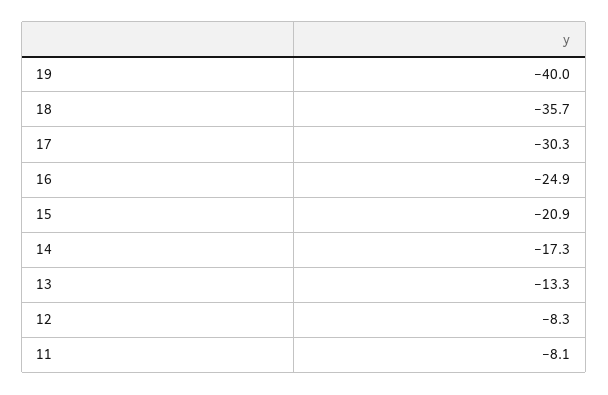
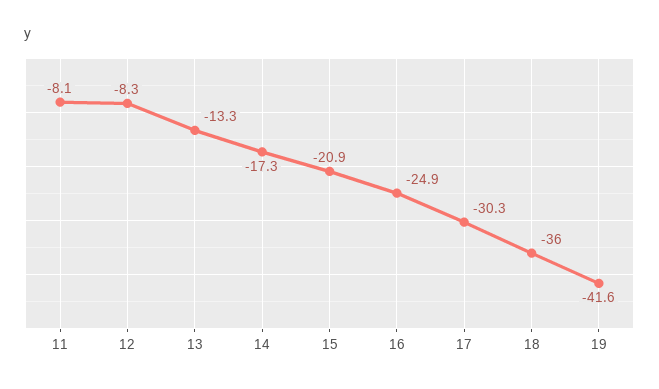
  {
-   "19": -40,
+   "19": -41.6,
-   "18": -35.7,
+   "18": -36,
    "17": -30.3,
    "16": -24.9,
    "15": -20.9,
    "14": -17.3,
    "13": -13.3,
    "12": -8.3,
    "11": -8.1
  }

